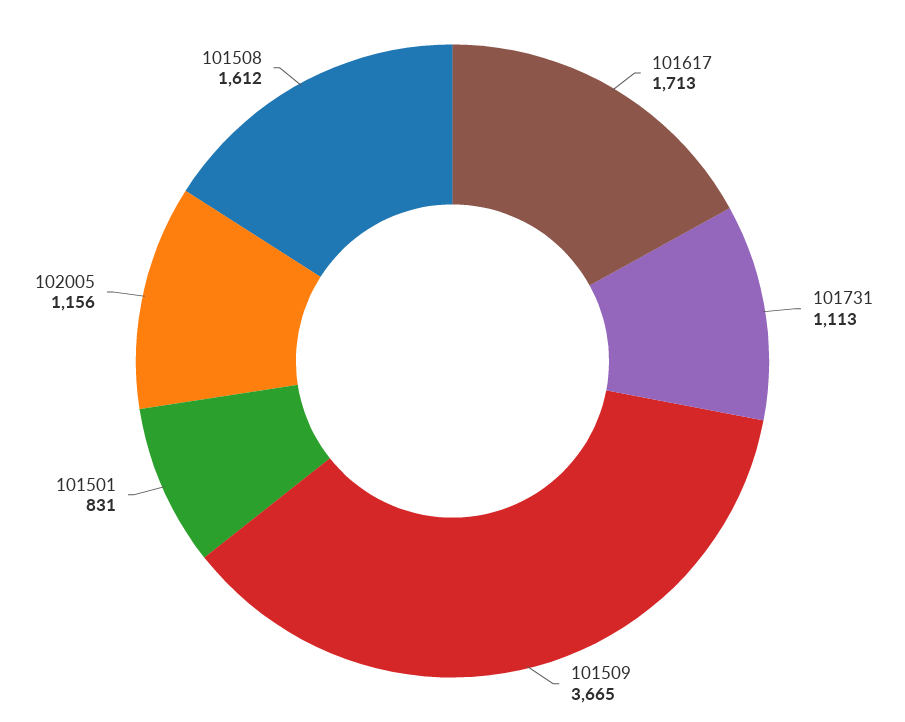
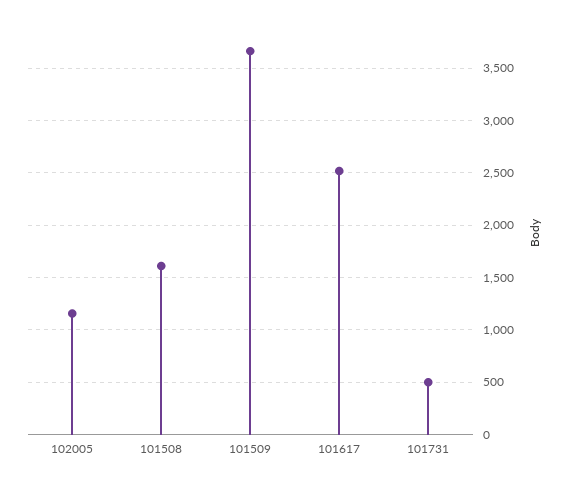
  {
-   "101617": 1713,
+   "101617": 2500,
-   "101731": 1113,
+   "101731": 500,
    "101509": 3665,
-   "101501": 831,
    "102005": 1156,
    "101508": 1612
  }

